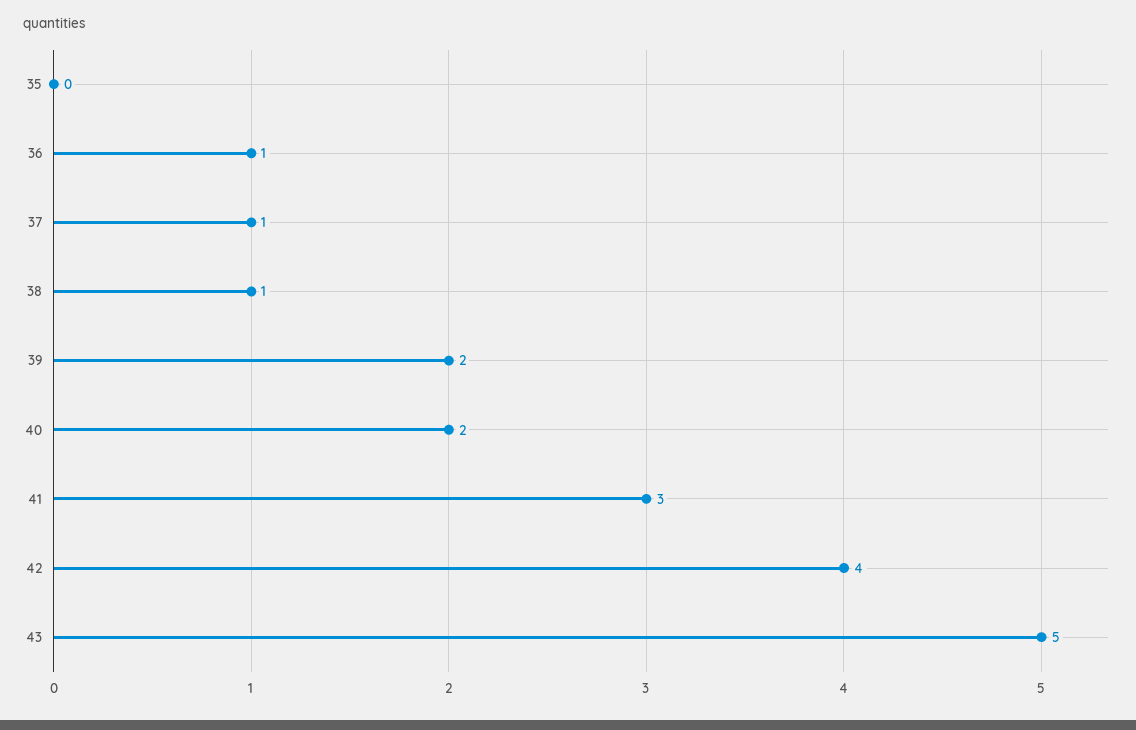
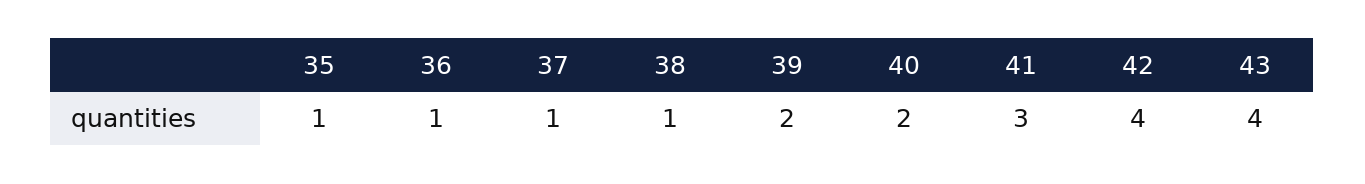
  {
-   "35": 0,
+   "35": 1,
    "36": 1,
    "37": 1,
    "38": 1,
    "39": 2,
    "40": 2,
    "41": 3,
    "42": 4,
-   "43": 5
+   "43": 4
  }

